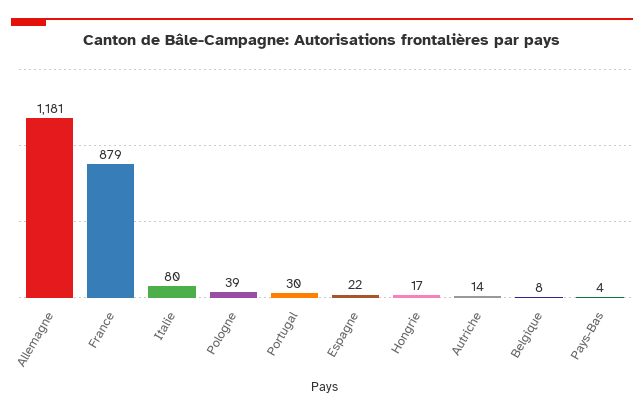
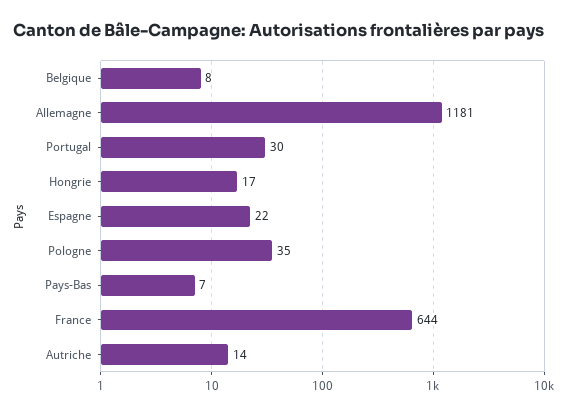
  {
    "Allemagne": 1181,
-   "France": 879,
+   "France": 644,
-   "Italie": 80,
-   "Pologne": 39,
+   "Pologne": 35,
    "Portugal": 30,
    "Espagne": 22,
    "Hongrie": 17,
    "Autriche": 14,
    "Belgique": 8,
-   "Pays-Bas": 4
+   "Pays-Bas": 7
  }

